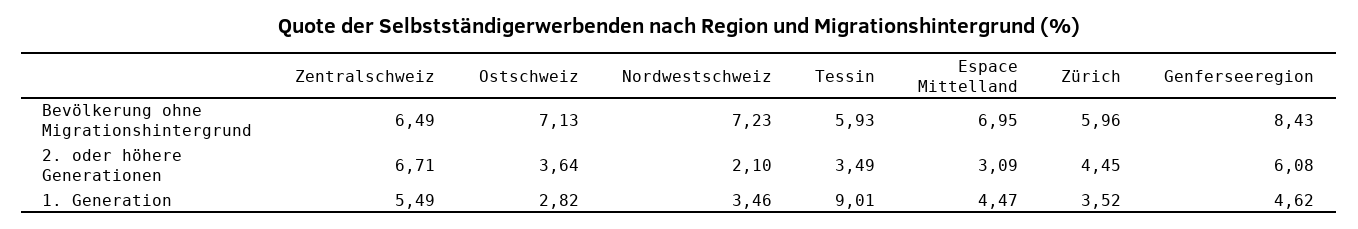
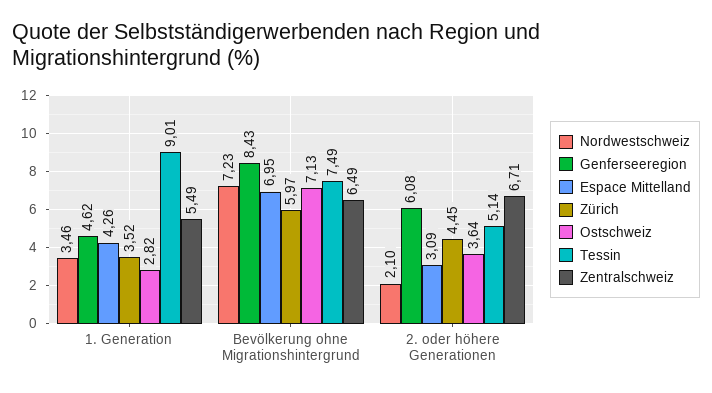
  {
    "Zentralschweiz": {
      "Bevölkerung ohne Migrationshintergrund": 6.49,
      "2. oder höhere Generationen": 6.71,
      "1. Generation": 5.49
    },
    "Ostschweiz": {
      "Bevölkerung ohne Migrationshintergrund": 7.13,
      "2. oder höhere Generationen": 3.64,
      "1. Generation": 2.82
    },
    "Nordwestschweiz": {
      "Bevölkerung ohne Migrationshintergrund": 7.23,
      "2. oder höhere Generationen": 2.1,
      "1. Generation": 3.46
    },
    "Tessin": {
-     "Bevölkerung ohne Migrationshintergrund": 5.93,
+     "Bevölkerung ohne Migrationshintergrund": 7.49,
-     "2. oder höhere Generationen": 3.49,
+     "2. oder höhere Generationen": 5.14,
      "1. Generation": 9.01
    },
    "Espace Mittelland": {
      "Bevölkerung ohne Migrationshintergrund": 6.95,
      "2. oder höhere Generationen": 3.09,
-     "1. Generation": 4.47
+     "1. Generation": 4.26
    },
    "Zürich": {
-     "Bevölkerung ohne Migrationshintergrund": 5.96,
+     "Bevölkerung ohne Migrationshintergrund": 5.97,
      "2. oder höhere Generationen": 4.45,
      "1. Generation": 3.52
    },
    "Genferseeregion": {
      "Bevölkerung ohne Migrationshintergrund": 8.43,
      "2. oder höhere Generationen": 6.08,
      "1. Generation": 4.62
    }
  }

